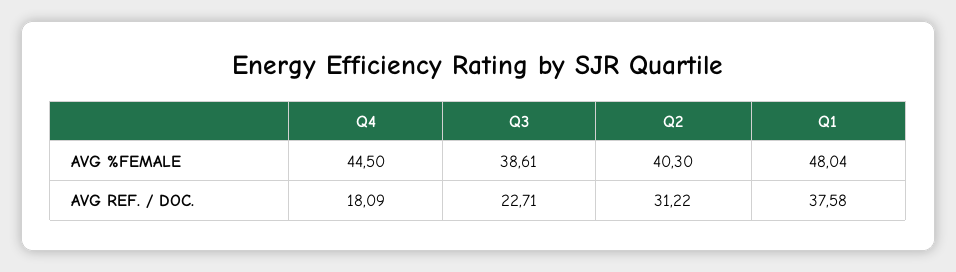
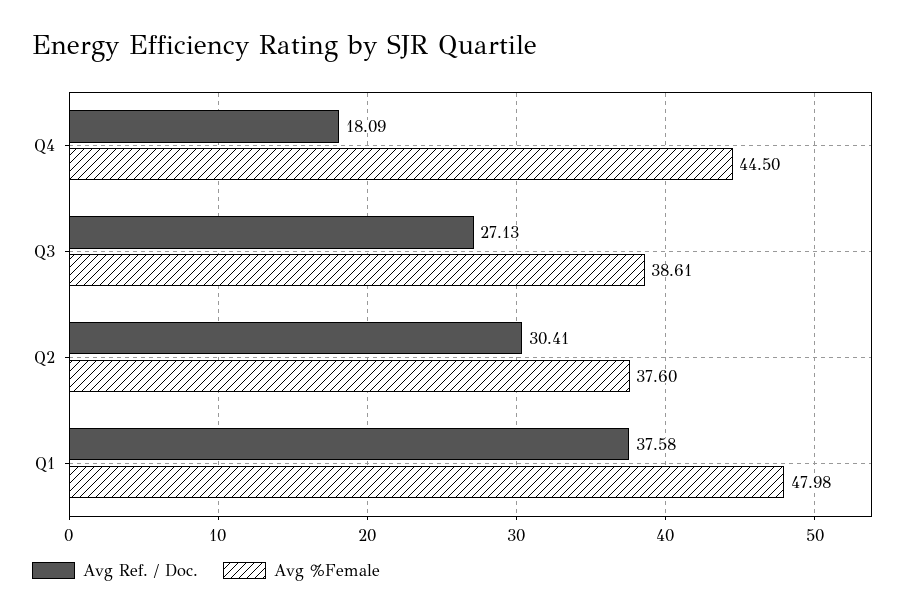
  {
    "AVG %FEMALE": {
      "Q4": 44.5,
      "Q3": 38.61,
-     "Q2": 40.3,
+     "Q2": 37.6,
-     "Q1": 48.04
+     "Q1": 47.98
    },
    "AVG REF. / DOC.": {
      "Q4": 18.09,
-     "Q3": 22.71,
+     "Q3": 27.13,
-     "Q2": 31.22,
+     "Q2": 30.41,
      "Q1": 37.58
    }
  }

